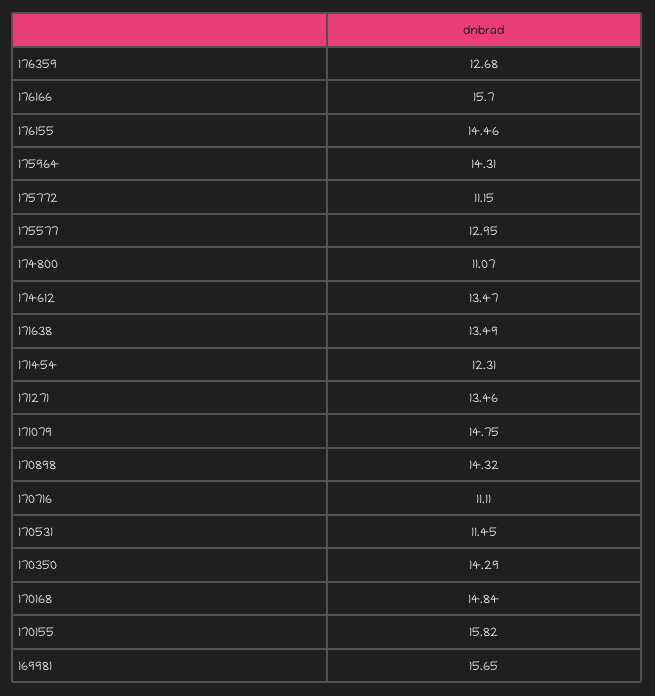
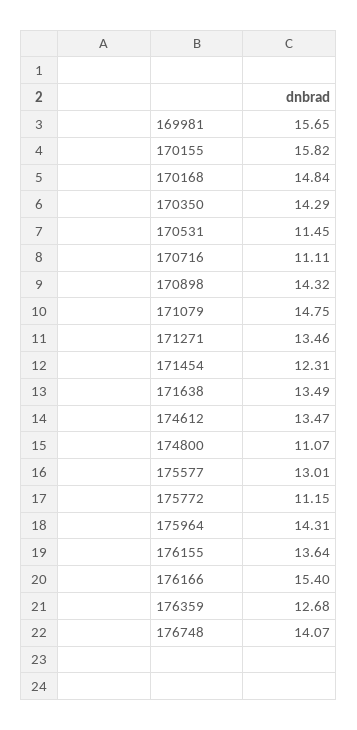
  {
    "176359": 12.68,
-   "176166": 15.7,
+   "176166": 15.4,
-   "176155": 14.46,
+   "176155": 13.64,
    "175964": 14.31,
    "175772": 11.15,
-   "175577": 12.95,
+   "175577": 13.01,
    "174800": 11.07,
    "174612": 13.47,
    "171638": 13.49,
    "171454": 12.31,
    "171271": 13.46,
    "171079": 14.75,
    "170898": 14.32,
    "170716": 11.11,
    "170531": 11.45,
    "170350": 14.29,
    "170168": 14.84,
    "170155": 15.82,
-   "169981": 15.65
+   "169981": 15.65,
+   "176748": 14.07
  }

